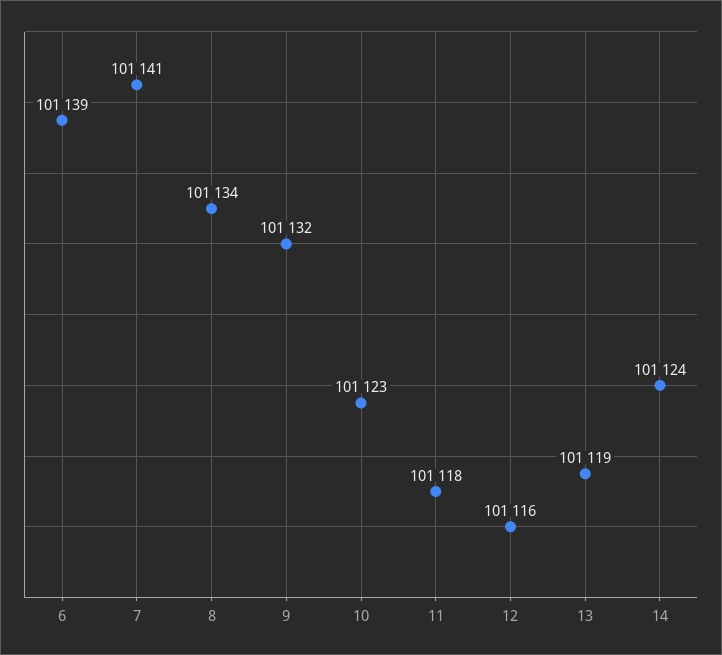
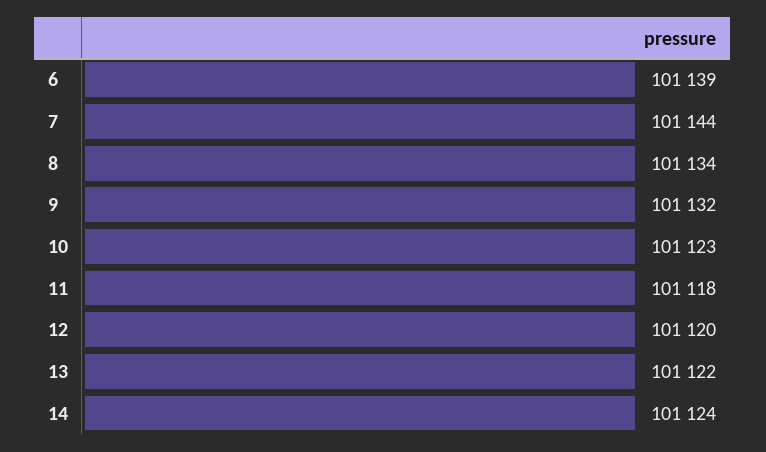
  {
    "6": 101139,
-   "7": 101141,
+   "7": 101144,
    "8": 101134,
    "9": 101132,
    "10": 101123,
    "11": 101118,
-   "12": 101116,
+   "12": 101120,
-   "13": 101119,
+   "13": 101122,
    "14": 101124
  }

